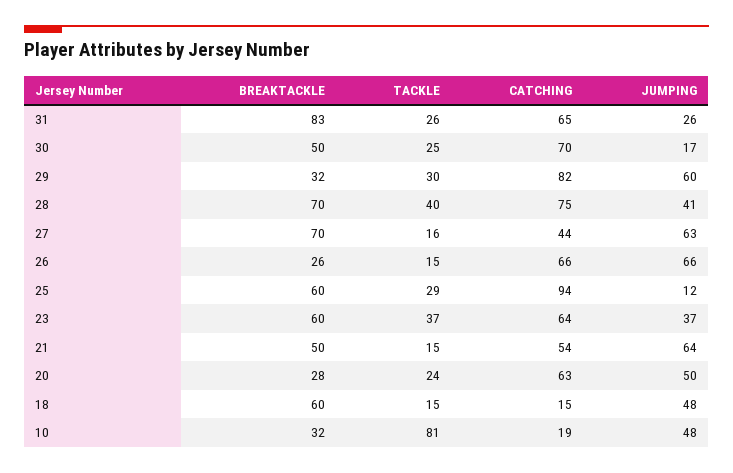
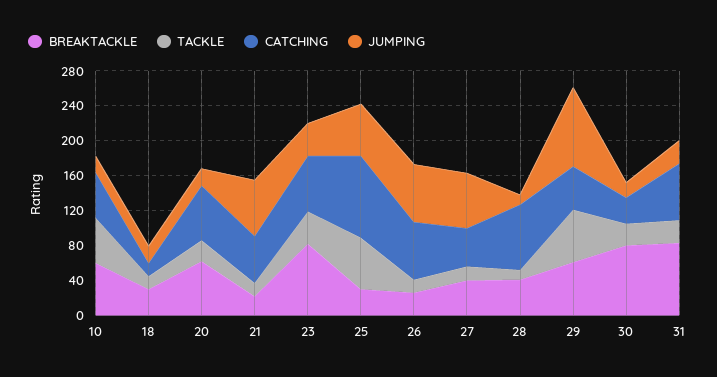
  {
    "BREAKTACKLE": {
      "31": 83,
-     "30": 50,
+     "30": 80,
-     "29": 32,
+     "29": 60,
-     "28": 70,
+     "28": 40,
-     "27": 70,
+     "27": 40,
      "26": 26,
-     "25": 60,
+     "25": 30,
-     "23": 60,
+     "23": 80,
-     "21": 50,
+     "21": 20,
-     "20": 28,
+     "20": 60,
-     "18": 60,
+     "18": 30,
-     "10": 32
+     "10": 60
    },
    "TACKLE": {
      "31": 26,
      "30": 25,
-     "29": 30,
+     "29": 60,
-     "28": 40,
+     "28": 10,
      "27": 16,
      "26": 15,
-     "25": 29,
+     "25": 60,
      "23": 37,
      "21": 15,
      "20": 24,
      "18": 15,
-     "10": 81
+     "10": 50
    },
    "CATCHING": {
      "31": 65,
-     "30": 70,
+     "30": 30,
-     "29": 82,
+     "29": 50,
      "28": 75,
      "27": 44,
      "26": 66,
      "25": 94,
      "23": 64,
      "21": 54,
      "20": 63,
      "18": 15,
-     "10": 19
+     "10": 50
    },
    "JUMPING": {
      "31": 26,
      "30": 17,
-     "29": 60,
+     "29": 90,
-     "28": 41,
+     "28": 10,
      "27": 63,
      "26": 66,
-     "25": 12,
+     "25": 60,
      "23": 37,
      "21": 64,
-     "20": 50,
+     "20": 20,
-     "18": 48,
+     "18": 20,
-     "10": 48
+     "10": 20
    }
  }

